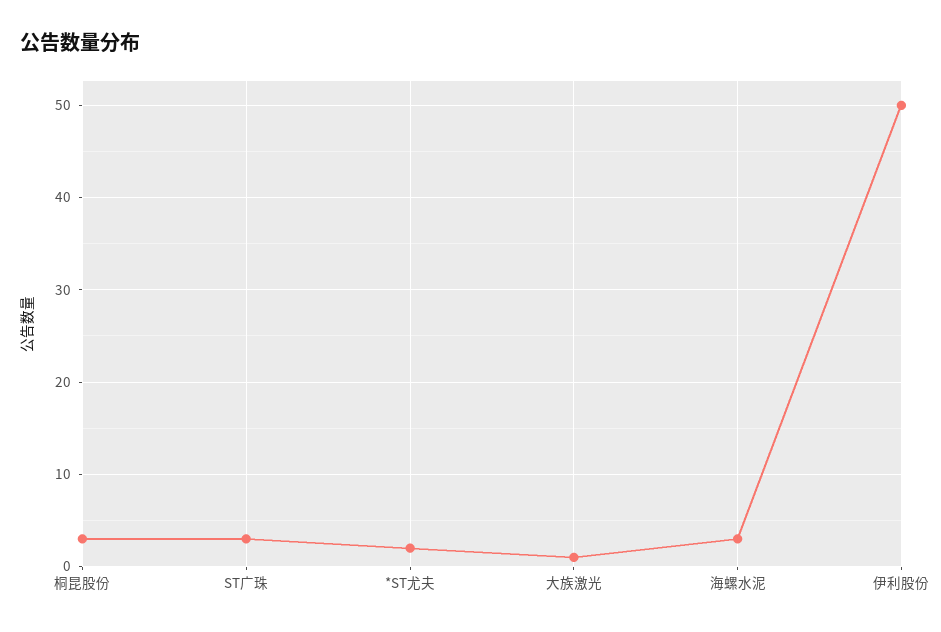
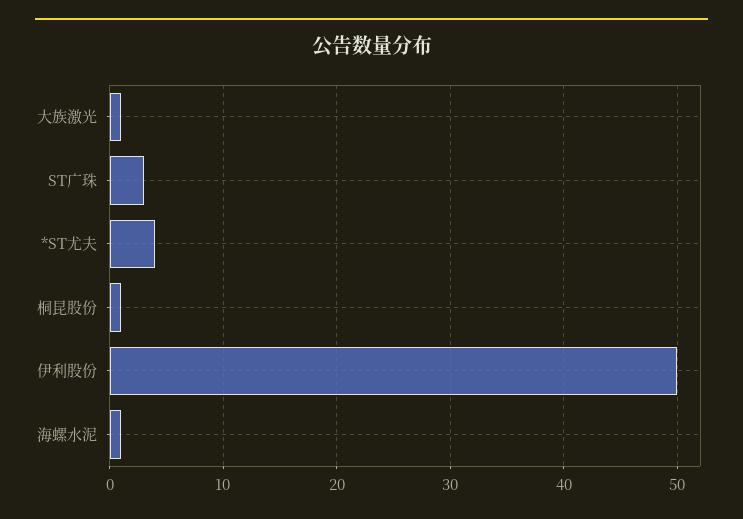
  {
-   "桐昆股份": 3,
+   "桐昆股份": 1,
    "ST广珠": 3,
-   "*ST尤夫": 2,
+   "*ST尤夫": 4,
    "大族激光": 1,
-   "海螺水泥": 3,
+   "海螺水泥": 1,
    "伊利股份": 50
  }

